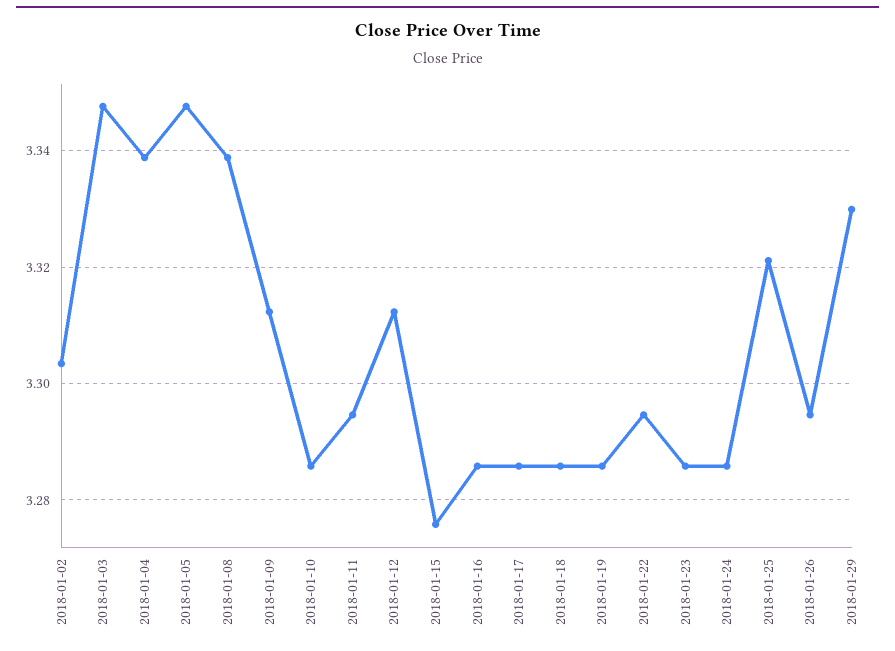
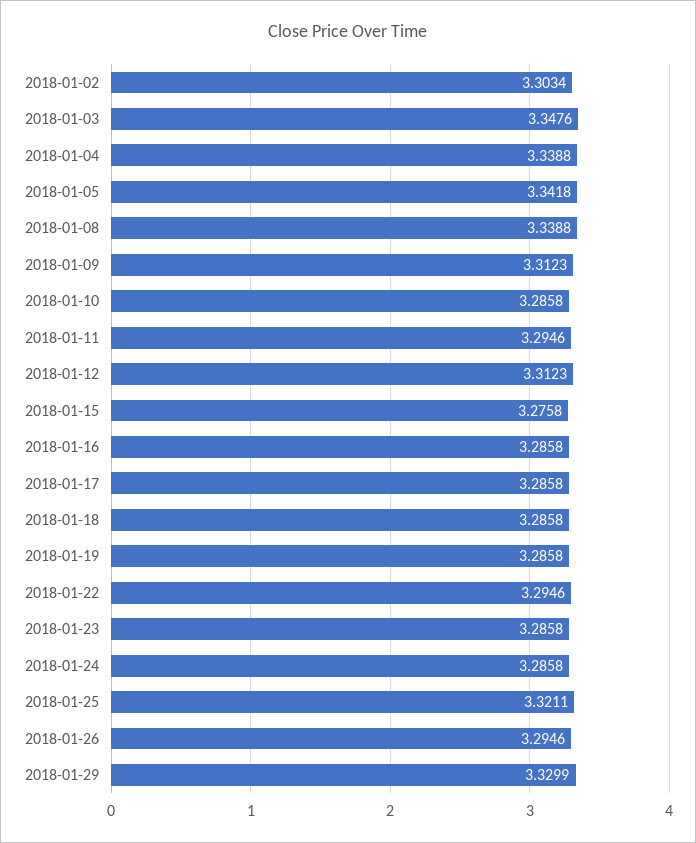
  {
    "2018-01-02": 3.3034,
    "2018-01-03": 3.3476,
    "2018-01-04": 3.3388,
-   "2018-01-05": 3.348,
+   "2018-01-05": 3.3418,
    "2018-01-08": 3.3388,
    "2018-01-09": 3.3123,
    "2018-01-10": 3.2858,
    "2018-01-11": 3.2946,
    "2018-01-12": 3.3123,
    "2018-01-15": 3.2758,
    "2018-01-16": 3.2858,
    "2018-01-17": 3.2858,
    "2018-01-18": 3.2858,
    "2018-01-19": 3.2858,
    "2018-01-22": 3.2946,
    "2018-01-23": 3.2858,
    "2018-01-24": 3.2858,
    "2018-01-25": 3.3211,
    "2018-01-26": 3.2946,
    "2018-01-29": 3.3299
  }

